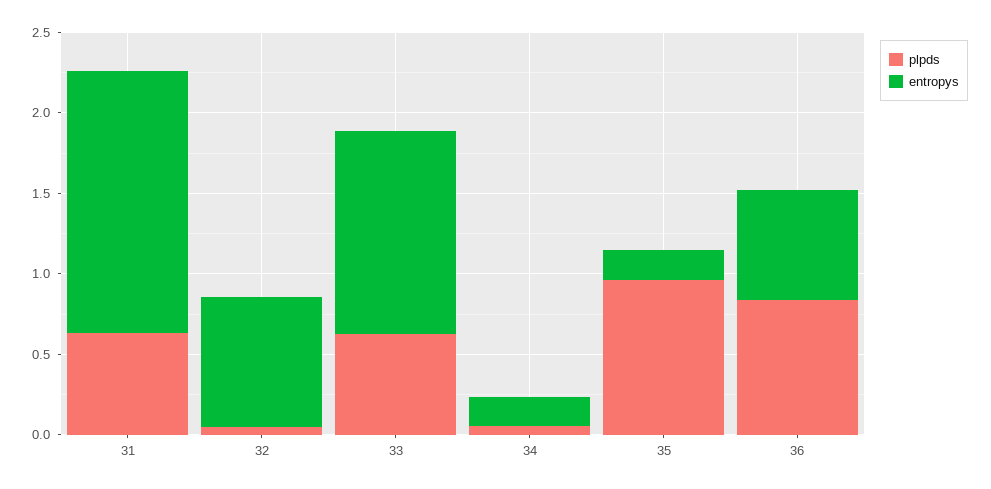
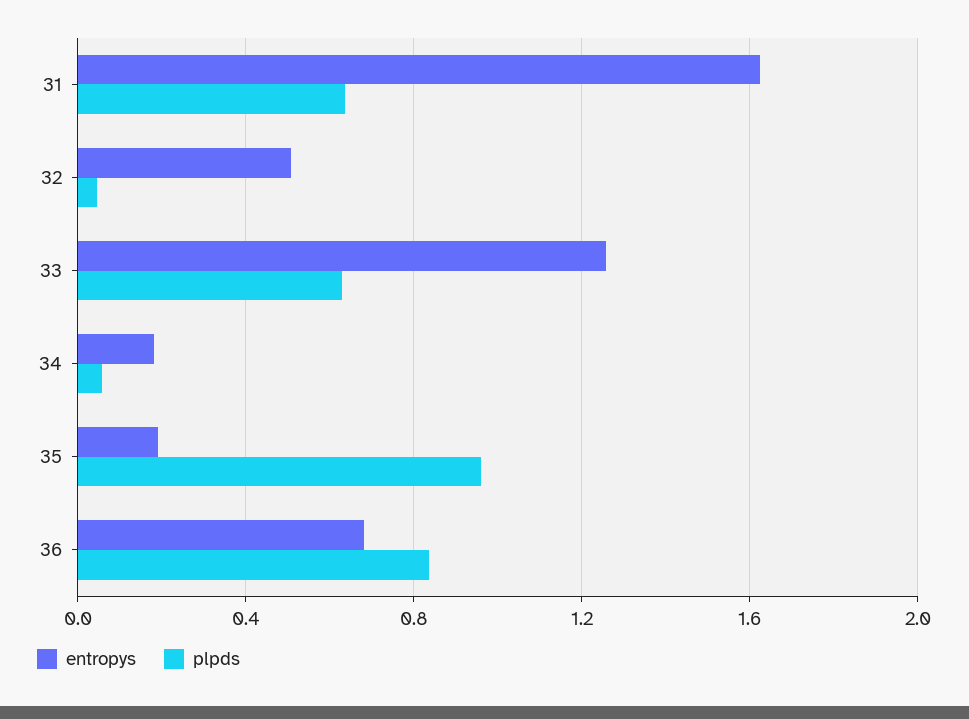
  {
    "plpds": {
      "31": 0.65,
      "32": 0.05,
      "33": 0.65,
      "34": 0.05,
      "35": 0.95,
      "36": 0.85
    },
    "entropys": {
      "31": 1.65,
-     "32": 0.8,
+     "32": 0.5,
      "33": 1.25,
      "34": 0.2,
      "35": 0.2,
      "36": 0.7
    }
  }

